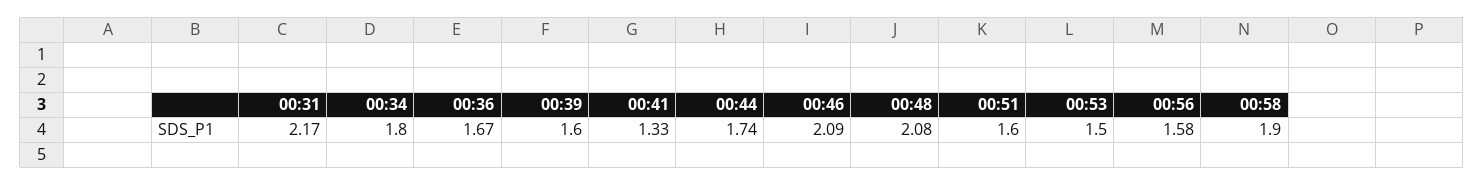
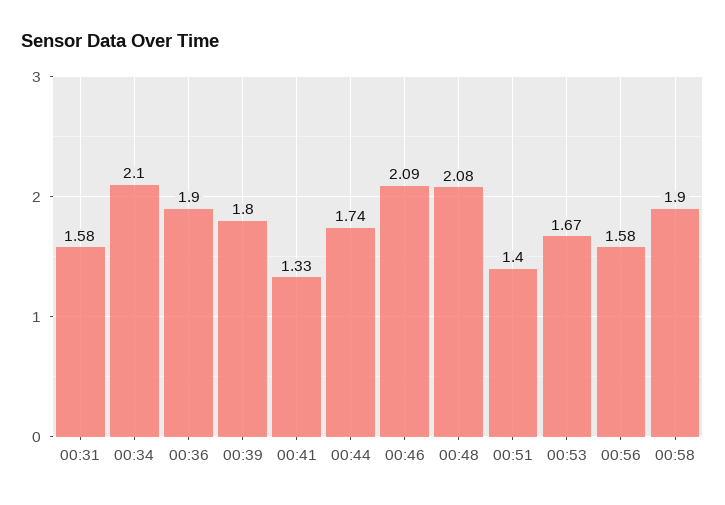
  {
-   "00:31": 2.17,
+   "00:31": 1.58,
-   "00:34": 1.8,
+   "00:34": 2.1,
-   "00:36": 1.67,
+   "00:36": 1.9,
-   "00:39": 1.6,
+   "00:39": 1.8,
    "00:41": 1.33,
    "00:44": 1.74,
    "00:46": 2.09,
    "00:48": 2.08,
-   "00:51": 1.6,
+   "00:51": 1.4,
-   "00:53": 1.5,
+   "00:53": 1.67,
    "00:56": 1.58,
    "00:58": 1.9
  }

